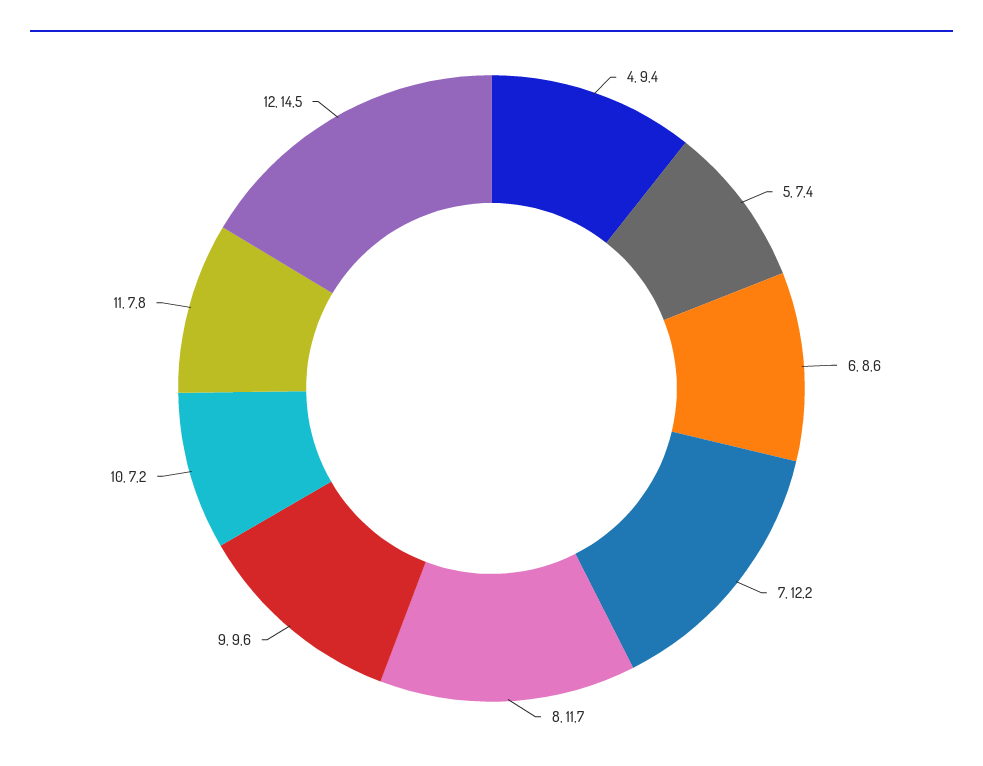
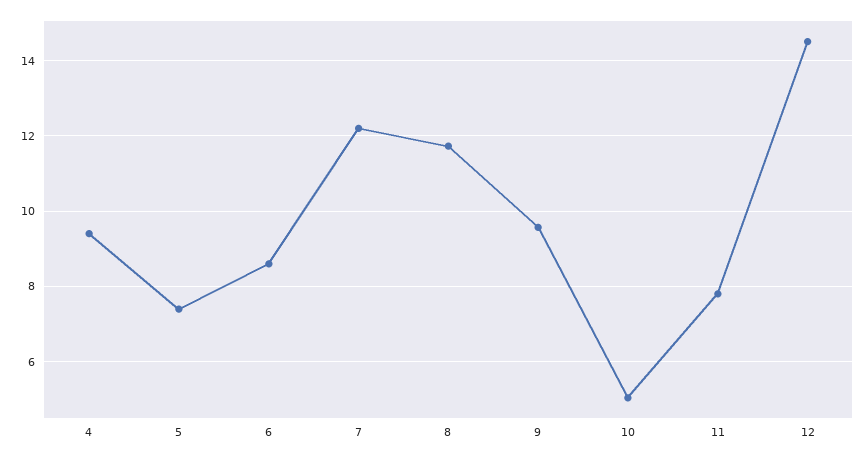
  {
    "4": 9.4,
    "5": 7.4,
    "6": 8.6,
    "7": 12.2,
    "8": 11.7,
    "9": 9.6,
-   "10": 7.2,
+   "10": 5,
    "11": 7.8,
    "12": 14.5
  }

